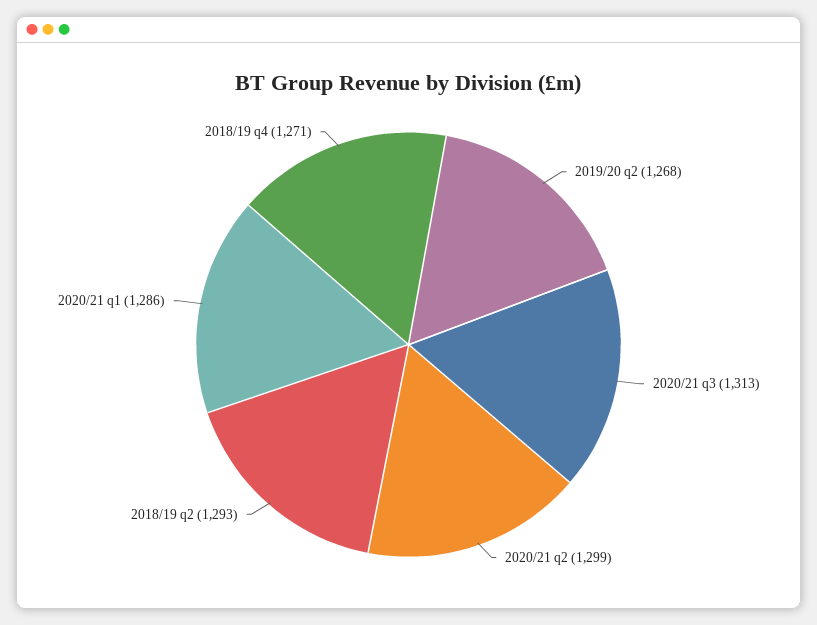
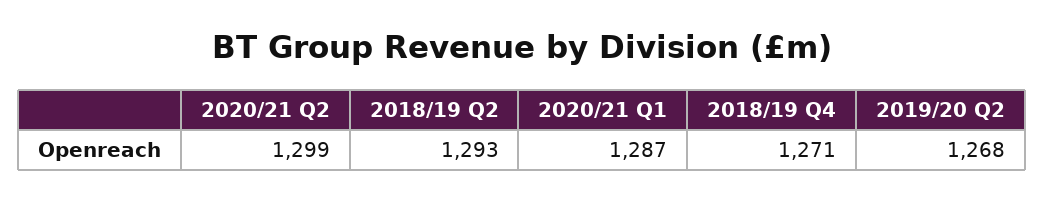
  {
    "2019/20 q2": 1268,
-   "2020/21 q3": 1313,
    "2020/21 q2": 1299,
    "2018/19 q2": 1293,
-   "2020/21 q1": 1286,
+   "2020/21 q1": 1287,
    "2018/19 q4": 1271
  }

